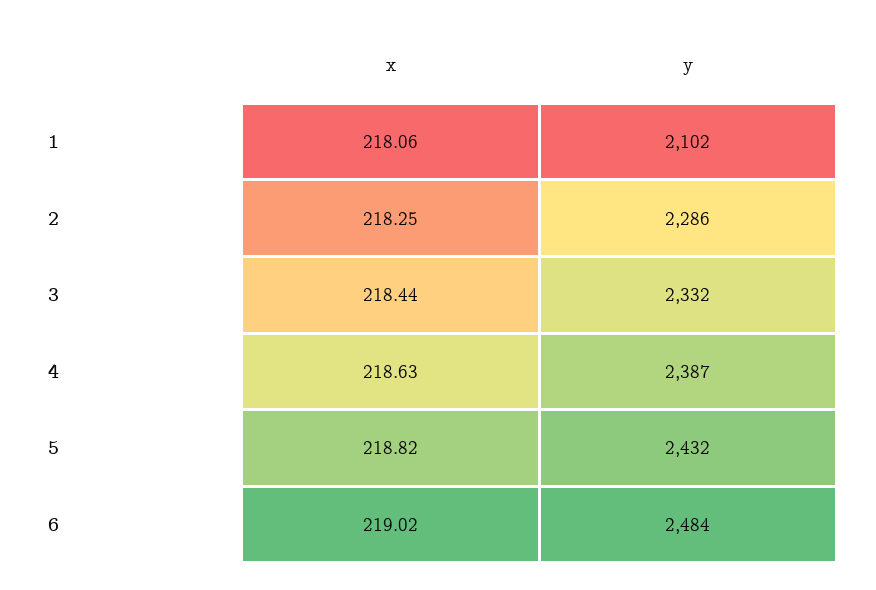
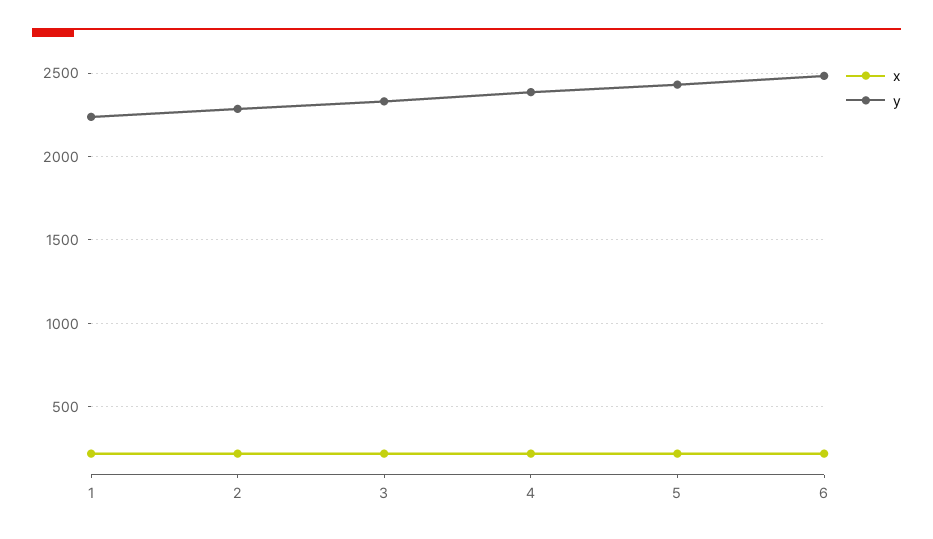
  {
    "x": {
      "1": 218.06,
      "2": 218.25,
      "3": 218.44,
      "4": 218.63,
      "5": 218.82,
      "6": 219.02
    },
    "y": {
-     "1": 2102,
+     "1": 2250,
      "2": 2286,
      "3": 2332,
      "4": 2387,
      "5": 2432,
      "6": 2484
    }
  }

